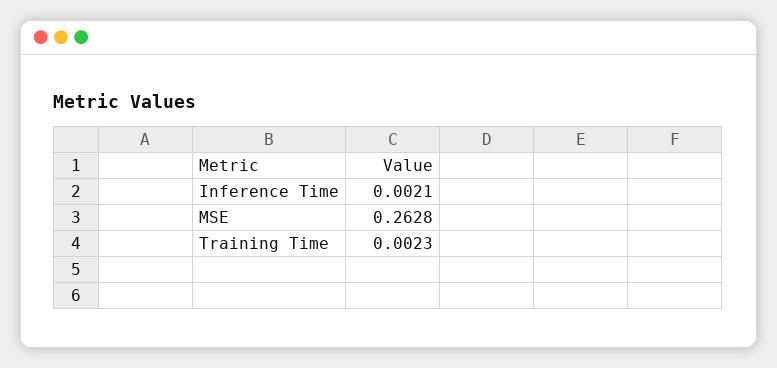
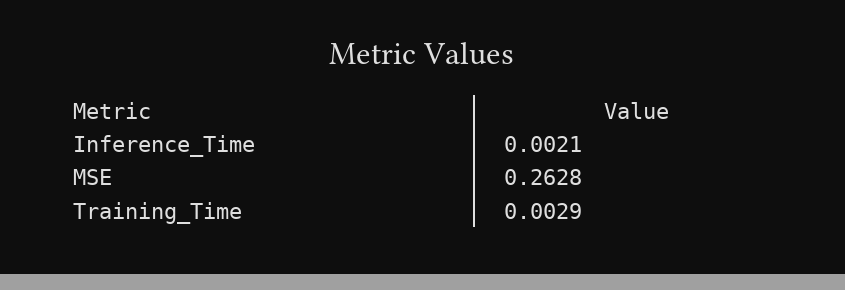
  {
    "Inference Time": 0.0021,
    "MSE": 0.2628,
-   "Training Time": 0.0023
+   "Training Time": 0.0029
  }

